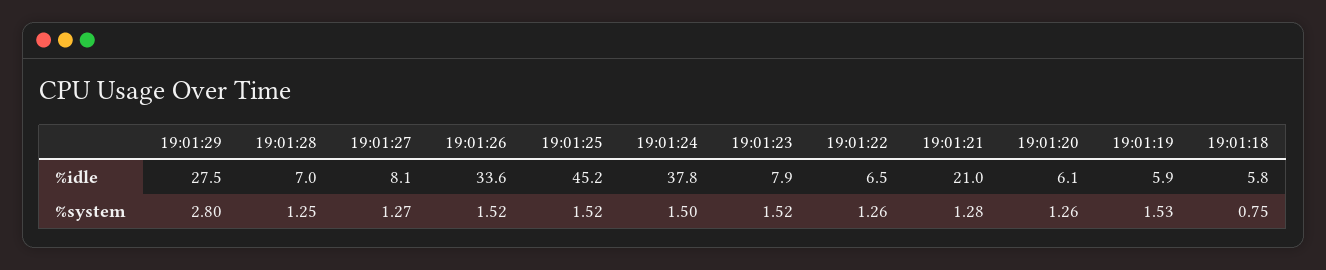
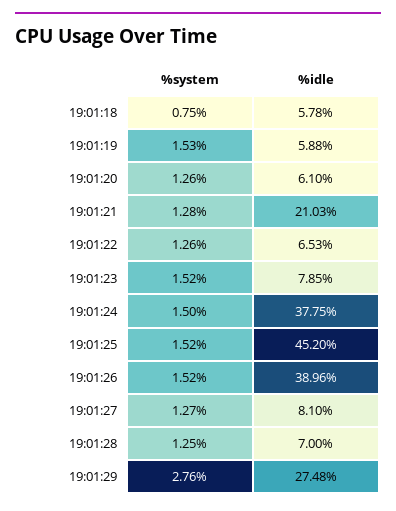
  {
    "19:01:29": {
      "%idle": 27.48,
-     "%system": 2.8
+     "%system": 2.76
    },
    "19:01:28": {
      "%idle": 7,
      "%system": 1.25
    },
    "19:01:27": {
      "%idle": 8.1,
      "%system": 1.27
    },
    "19:01:26": {
-     "%idle": 33.6,
+     "%idle": 38.96,
      "%system": 1.52
    },
    "19:01:25": {
      "%idle": 45.2,
      "%system": 1.52
    },
    "19:01:24": {
      "%idle": 37.75,
      "%system": 1.5
    },
    "19:01:23": {
      "%idle": 7.85,
      "%system": 1.52
    },
    "19:01:22": {
      "%idle": 6.53,
      "%system": 1.26
    },
    "19:01:21": {
      "%idle": 21.03,
      "%system": 1.28
    },
    "19:01:20": {
      "%idle": 6.1,
      "%system": 1.26
    },
    "19:01:19": {
      "%idle": 5.88,
      "%system": 1.53
    },
    "19:01:18": {
      "%idle": 5.78,
      "%system": 0.75
    }
  }

